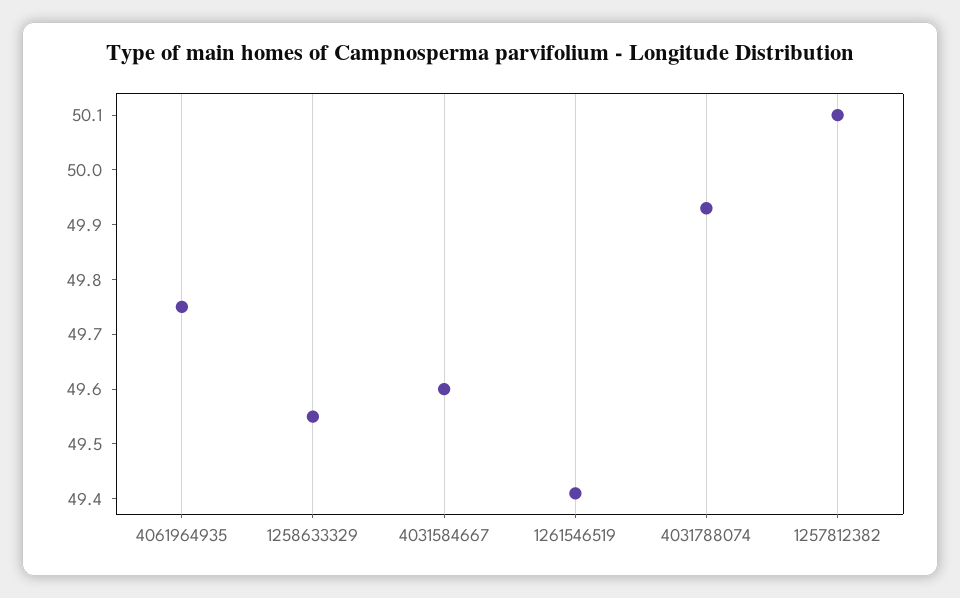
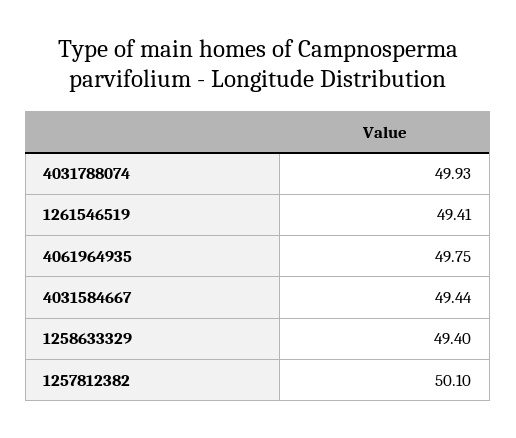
  {
    "4061964935": 49.75,
-   "1258633329": 49.55,
+   "1258633329": 49.4,
-   "4031584667": 49.6,
+   "4031584667": 49.44,
    "1261546519": 49.41,
    "4031788074": 49.93,
    "1257812382": 50.1
  }

